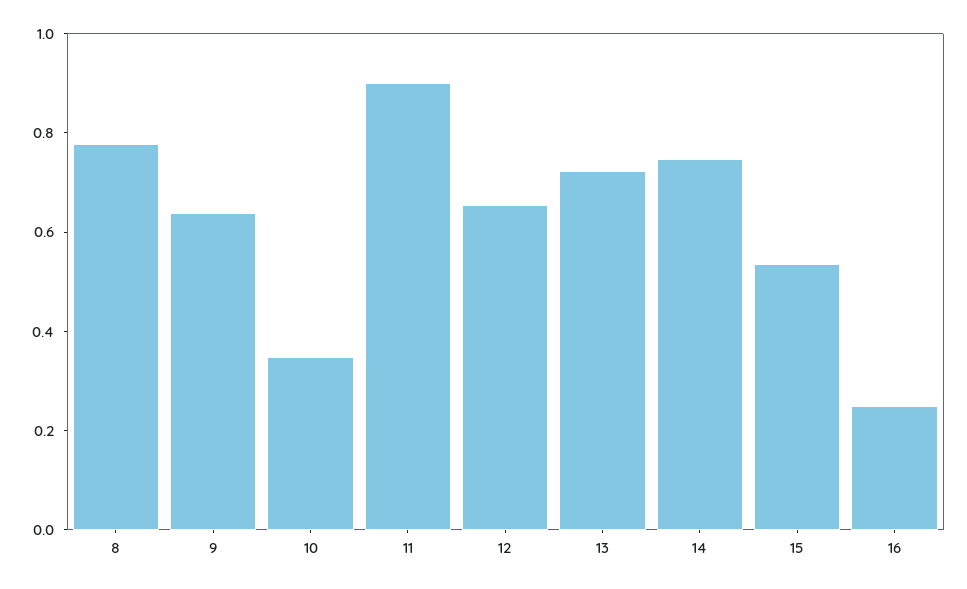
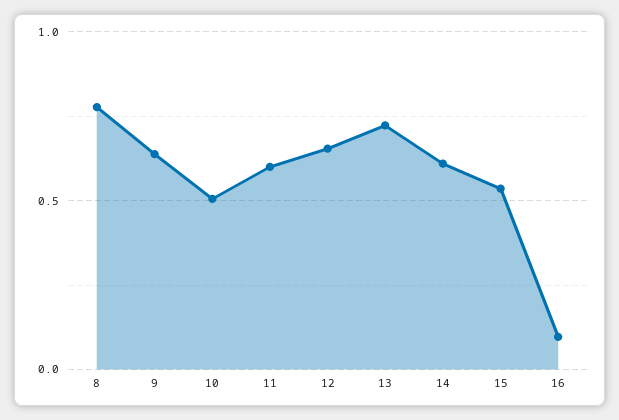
  {
    "8": 0.8,
    "9": 0.65,
-   "10": 0.35,
+   "10": 0.5,
-   "11": 0.9,
+   "11": 0.6,
    "12": 0.65,
    "13": 0.7,
-   "14": 0.75,
+   "14": 0.6,
    "15": 0.55,
-   "16": 0.25
+   "16": 0.1
  }

